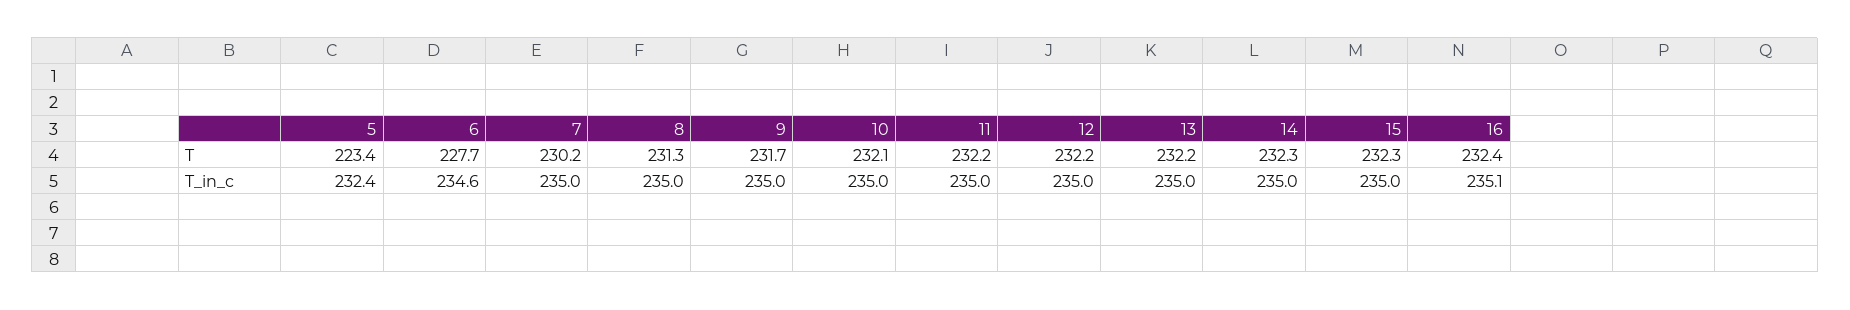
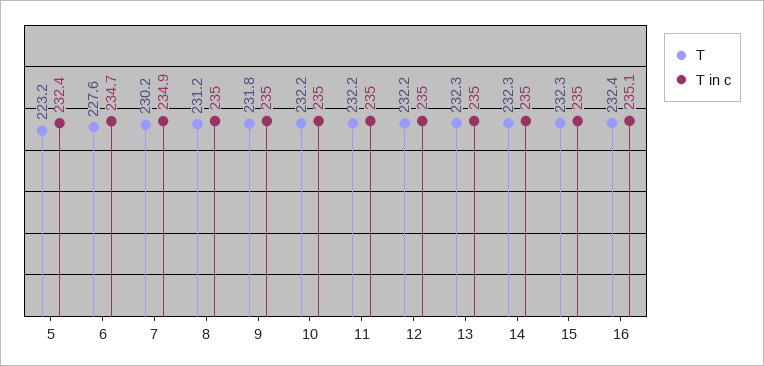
  {
    "T": {
-     "5": 223.4,
+     "5": 223.2,
-     "6": 227.7,
+     "6": 227.6,
      "7": 230.2,
-     "8": 231.3,
+     "8": 231.2,
-     "9": 231.7,
+     "9": 231.8,
-     "10": 232.1,
+     "10": 232.2,
      "11": 232.2,
      "12": 232.2,
-     "13": 232.2,
+     "13": 232.3,
      "14": 232.3,
      "15": 232.3,
      "16": 232.4
    },
    "T_in_c": {
      "5": 232.4,
-     "6": 234.6,
+     "6": 234.7,
-     "7": 235,
+     "7": 234.9,
      "8": 235,
      "9": 235,
      "10": 235,
      "11": 235,
      "12": 235,
      "13": 235,
      "14": 235,
      "15": 235,
      "16": 235.1
    }
  }

